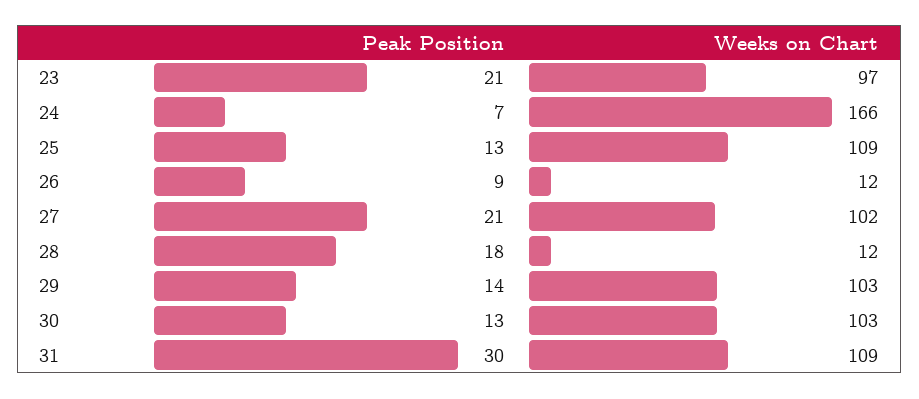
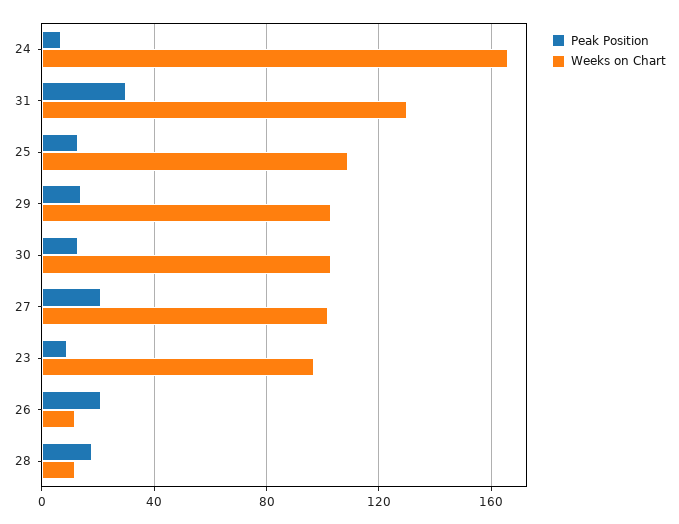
  {
    "Peak Position": {
-     "23": 21,
+     "23": 10,
      "24": 7,
      "25": 13,
-     "26": 9,
+     "26": 20,
      "27": 21,
      "28": 18,
      "29": 14,
      "30": 13,
      "31": 30
    },
    "Weeks on Chart": {
      "23": 97,
      "24": 166,
      "25": 109,
      "26": 12,
      "27": 102,
      "28": 12,
      "29": 103,
      "30": 103,
-     "31": 109
+     "31": 130
    }
  }

